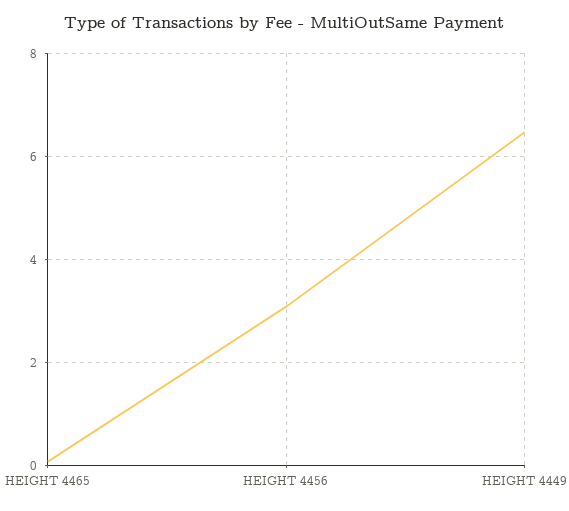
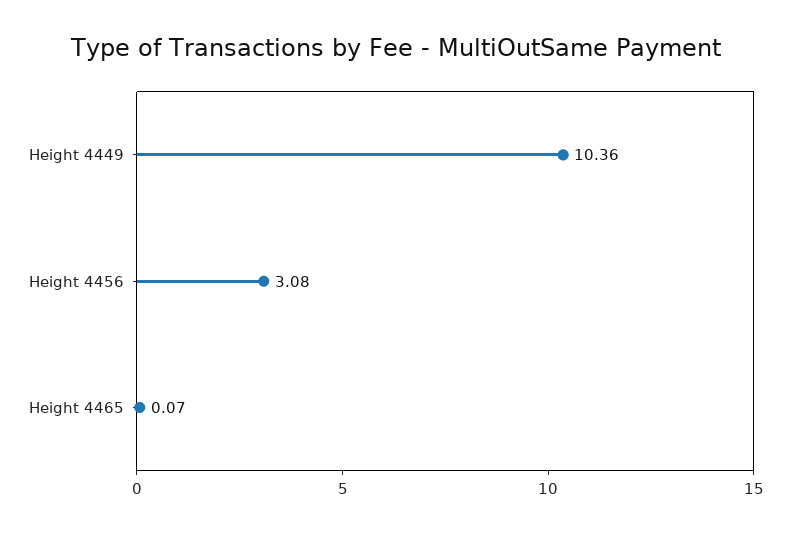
  {
    "HEIGHT 4465": 0.07,
    "HEIGHT 4456": 3.08,
-   "HEIGHT 4449": 6.4
+   "HEIGHT 4449": 10.36
  }

